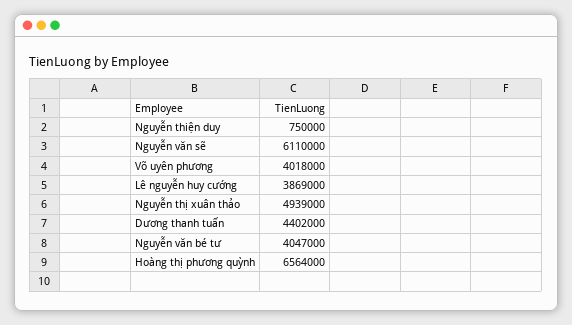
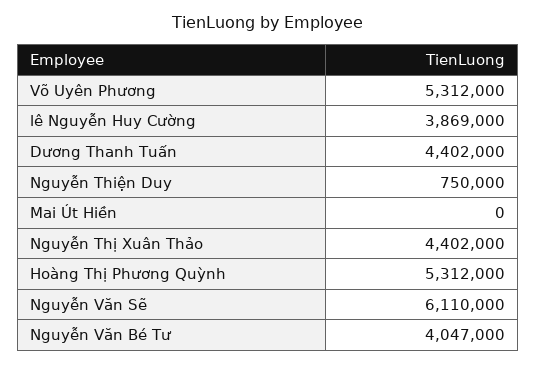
  {
    "Nguyễn thiện duy": 750000,
    "Nguyễn văn sẽ": 6110000,
-   "Võ uyên phương": 4018000,
+   "Võ uyên phương": 5312000,
    "Lê nguyễn huy cường": 3869000,
-   "Nguyễn thị xuân thảo": 4939000,
+   "Nguyễn thị xuân thảo": 4402000,
    "Dương thanh tuấn": 4402000,
    "Nguyễn văn bé tư": 4047000,
-   "Hoàng thị phương quỳnh": 6564000
+   "Hoàng thị phương quỳnh": 5312000,
+   "Mai Út Hiền": 0
  }

